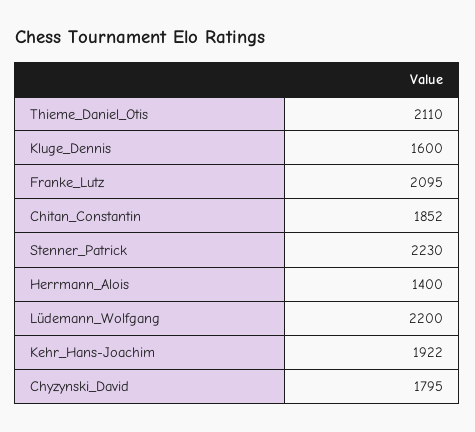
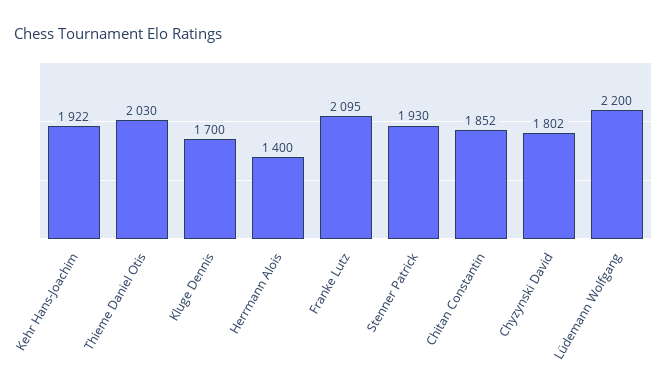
  {
-   "Thieme_Daniel_Otis": 2110,
+   "Thieme_Daniel_Otis": 2030,
-   "Kluge_Dennis": 1600,
+   "Kluge_Dennis": 1700,
    "Franke_Lutz": 2095,
    "Chitan_Constantin": 1852,
-   "Stenner_Patrick": 2230,
+   "Stenner_Patrick": 1930,
    "Herrmann_Alois": 1400,
    "Lüdemann_Wolfgang": 2200,
    "Kehr_Hans-Joachim": 1922,
-   "Chyzynski_David": 1795
+   "Chyzynski_David": 1802
  }

